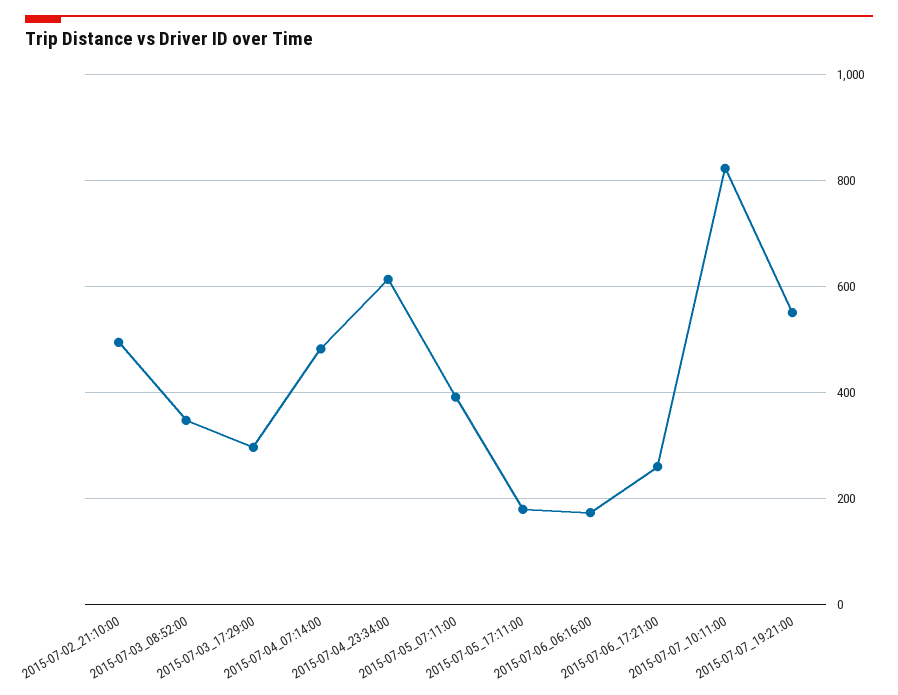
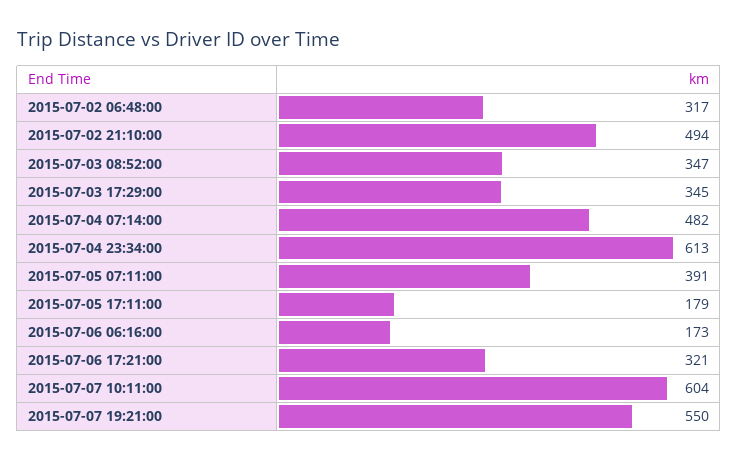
  {
    "2015-07-02_21:10:00": 494,
    "2015-07-03_08:52:00": 347,
-   "2015-07-03_17:29:00": 300,
+   "2015-07-03_17:29:00": 345,
    "2015-07-04_07:14:00": 482,
    "2015-07-04_23:34:00": 613,
    "2015-07-05_07:11:00": 391,
    "2015-07-05_17:11:00": 179,
    "2015-07-06_06:16:00": 173,
-   "2015-07-06_17:21:00": 260,
+   "2015-07-06_17:21:00": 321,
-   "2015-07-07_10:11:00": 820,
+   "2015-07-07_10:11:00": 604,
-   "2015-07-07_19:21:00": 550
+   "2015-07-07_19:21:00": 550,
+   "2015-07-02 06:48:00": 317
  }

